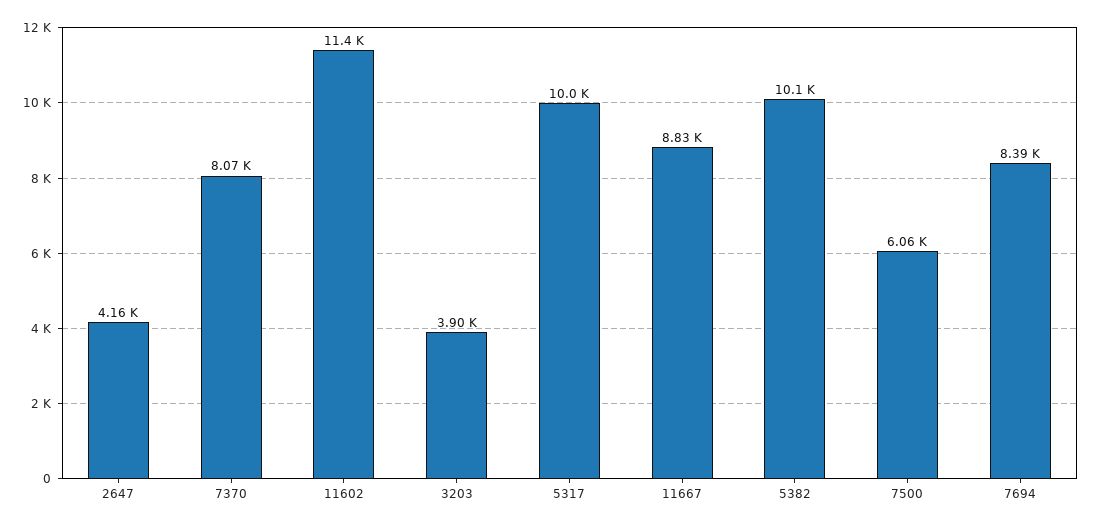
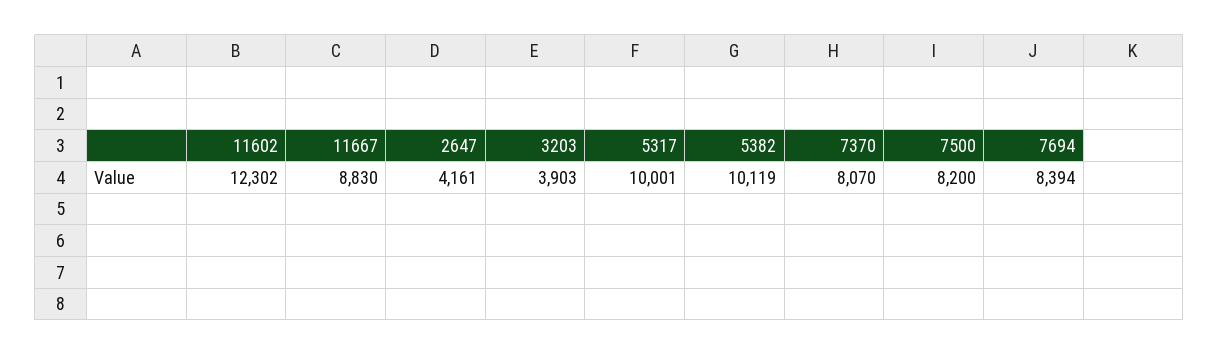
  {
    "2647": 4161,
    "7370": 8070,
-   "11602": 11400,
+   "11602": 12302,
    "3203": 3903,
    "5317": 10001,
    "11667": 8830,
    "5382": 10119,
-   "7500": 6060,
+   "7500": 8200,
    "7694": 8394
  }

